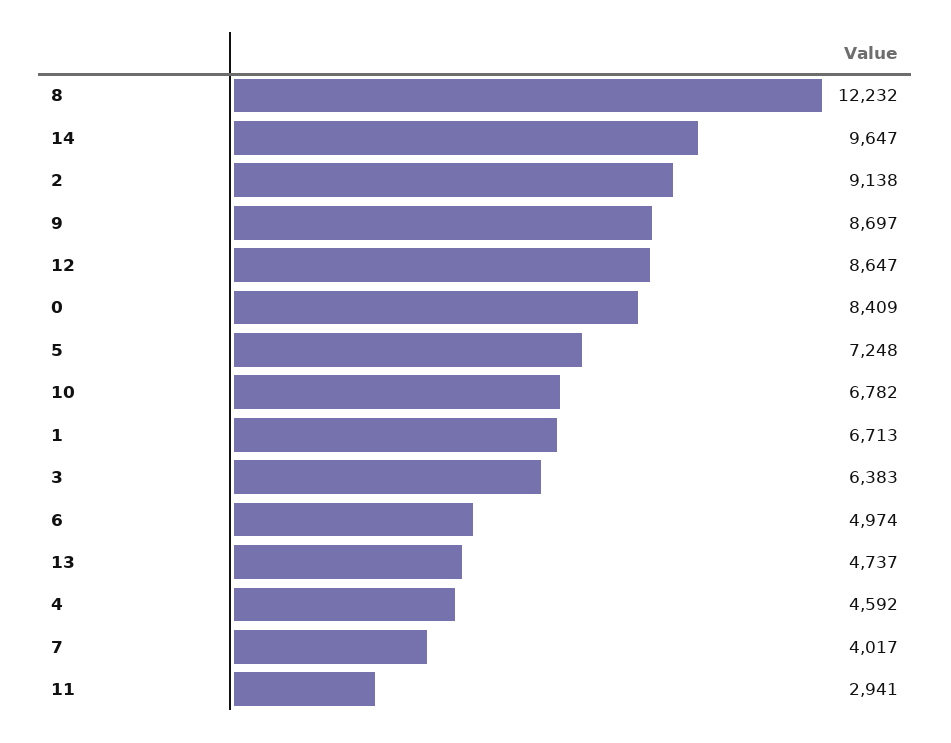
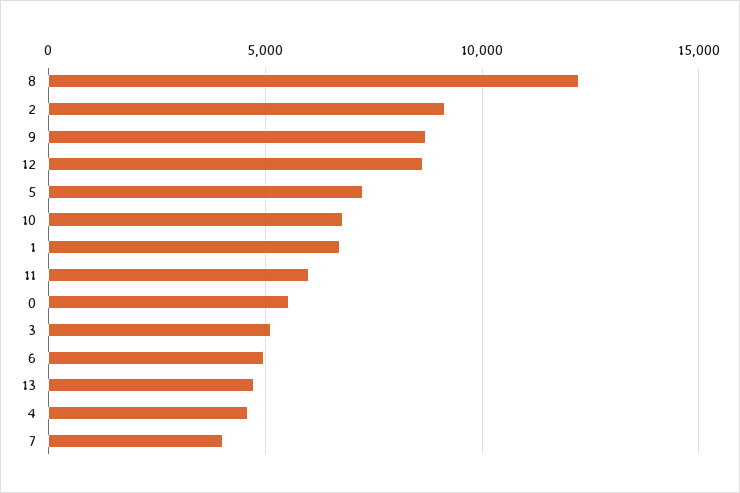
  {
    "8": 12232,
-   "14": 9647,
    "2": 9138,
    "9": 8697,
    "12": 8647,
-   "0": 8409,
+   "0": 5500,
    "5": 7248,
    "10": 6782,
    "1": 6713,
-   "3": 6383,
+   "3": 5000,
    "6": 4974,
    "13": 4737,
    "4": 4592,
    "7": 4017,
-   "11": 2941
+   "11": 6000
  }

